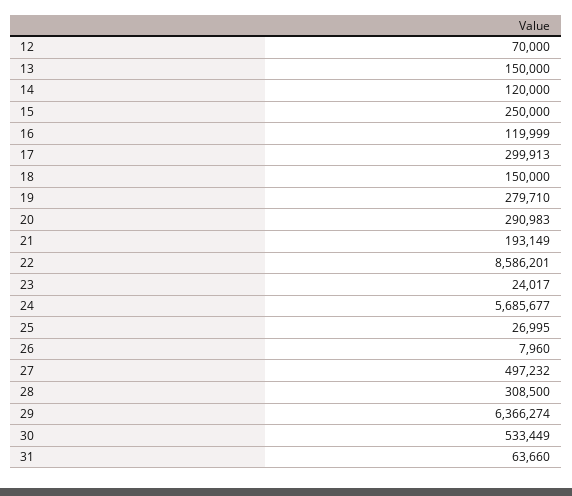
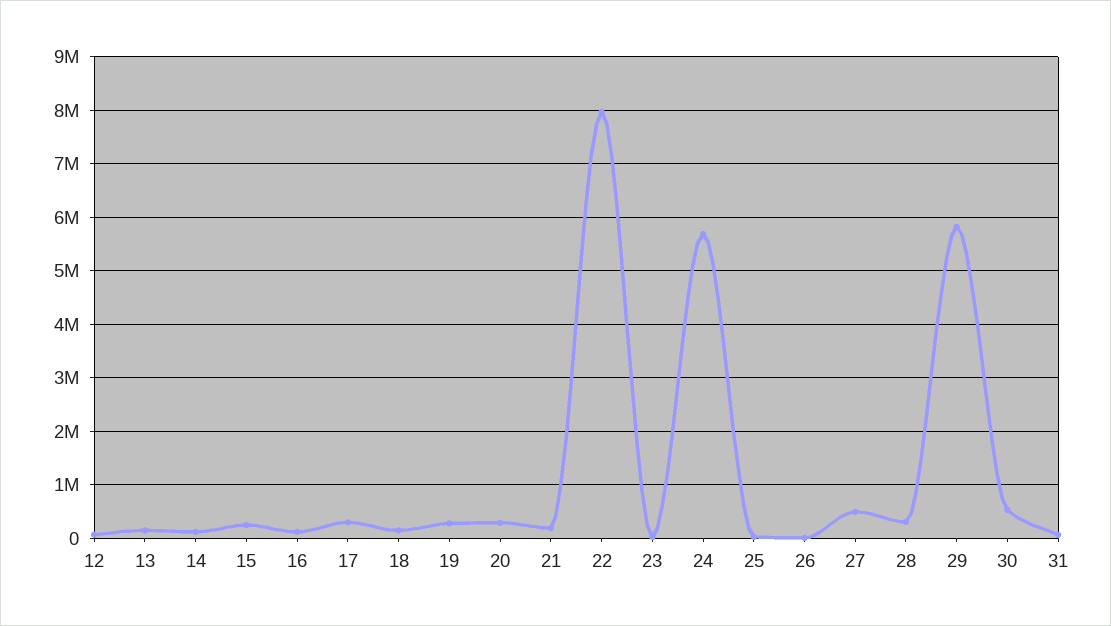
  {
    "12": 70000,
    "13": 150000,
    "14": 120000,
    "15": 250000,
    "16": 119999,
    "17": 299913,
    "18": 150000,
    "19": 279710,
    "20": 290983,
    "21": 193149,
-   "22": 8586201,
+   "22": 8000000,
    "23": 24017,
    "24": 5685677,
    "25": 26995,
    "26": 7960,
    "27": 497232,
    "28": 308500,
-   "29": 6366274,
+   "29": 5800000,
    "30": 533449,
    "31": 63660
  }

